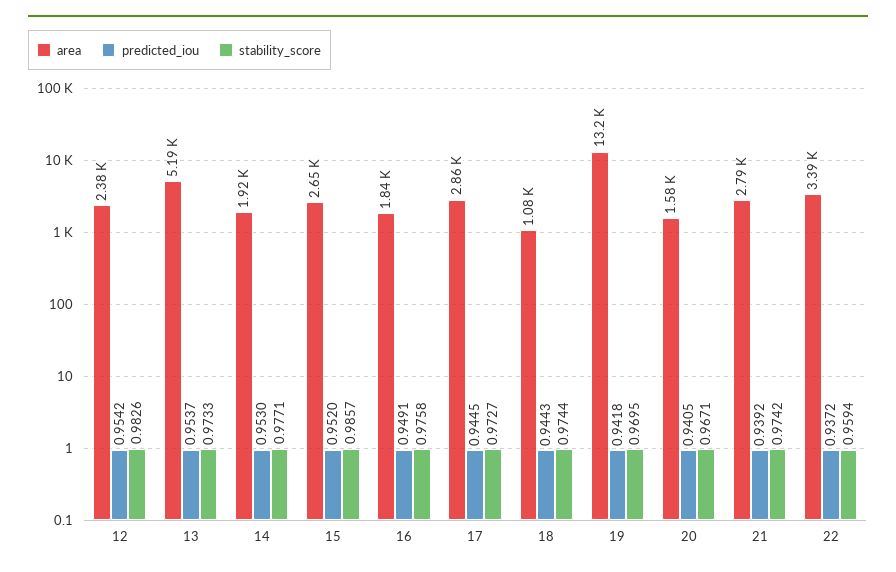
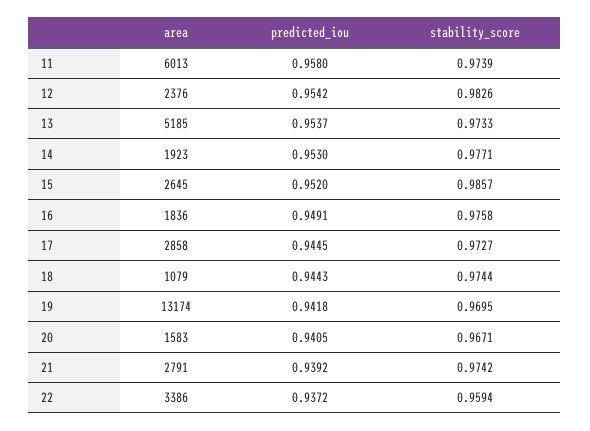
  {
    "area": {
      "12": 2376,
      "13": 5185,
      "14": 1923,
      "15": 2645,
      "16": 1836,
      "17": 2858,
      "18": 1079,
      "19": 13174,
      "20": 1583,
      "21": 2791,
-     "22": 3386
+     "22": 3386,
+     "11": 6013
    },
    "predicted_iou": {
      "12": 0.9542,
      "13": 0.9537,
      "14": 0.953,
      "15": 0.952,
      "16": 0.9491,
      "17": 0.9445,
      "18": 0.9443,
      "19": 0.9418,
      "20": 0.9405,
      "21": 0.9392,
-     "22": 0.9372
+     "22": 0.9372,
+     "11": 0.958
    },
    "stability_score": {
      "12": 0.9826,
      "13": 0.9733,
      "14": 0.9771,
      "15": 0.9857,
      "16": 0.9758,
      "17": 0.9727,
      "18": 0.9744,
      "19": 0.9695,
      "20": 0.9671,
      "21": 0.9742,
-     "22": 0.9594
+     "22": 0.9594,
+     "11": 0.9739
    }
  }

